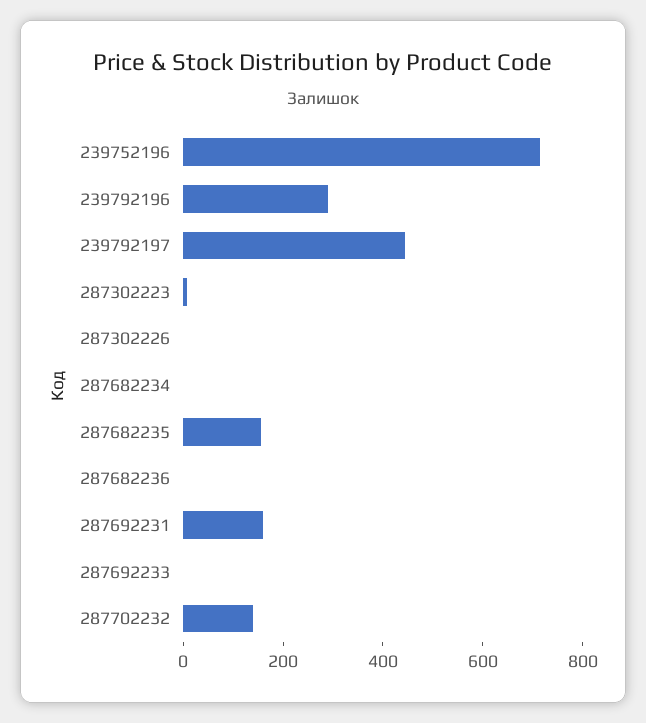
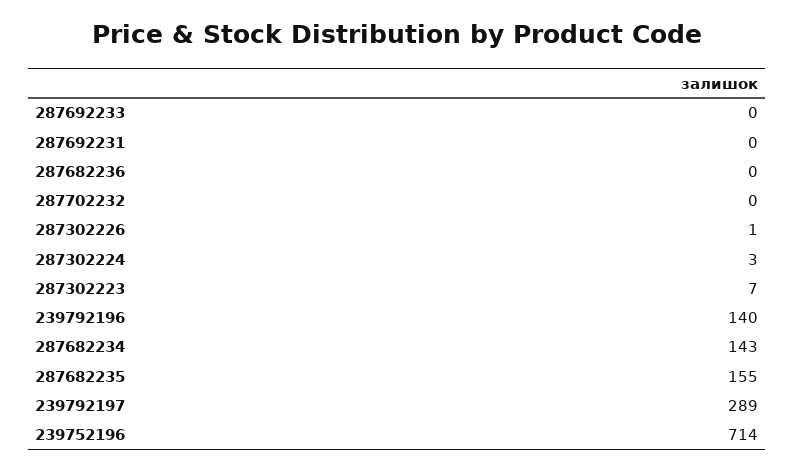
  {
    "239752196": 714,
-   "239792196": 300,
+   "239792196": 140,
-   "239792197": 450,
+   "239792197": 289,
    "287302223": 7,
    "287302226": 1,
-   "287682234": 0,
+   "287682234": 143,
    "287682235": 155,
    "287682236": 0,
-   "287692231": 150,
+   "287692231": 0,
    "287692233": 0,
-   "287702232": 150
+   "287702232": 0,
+   "287302224": 3
  }

